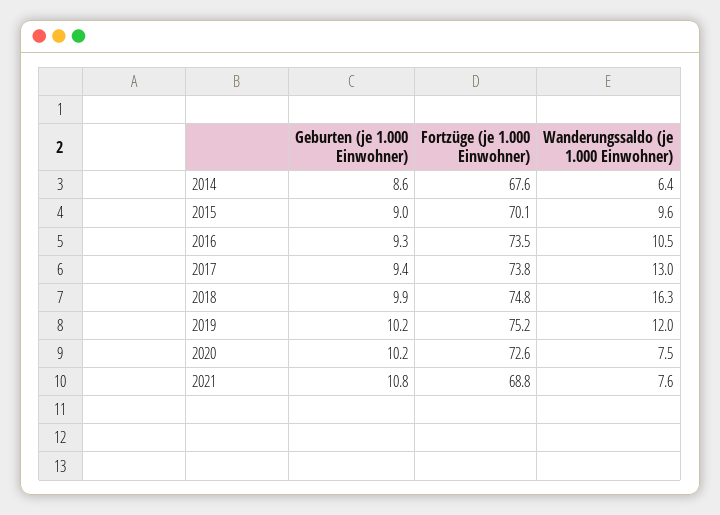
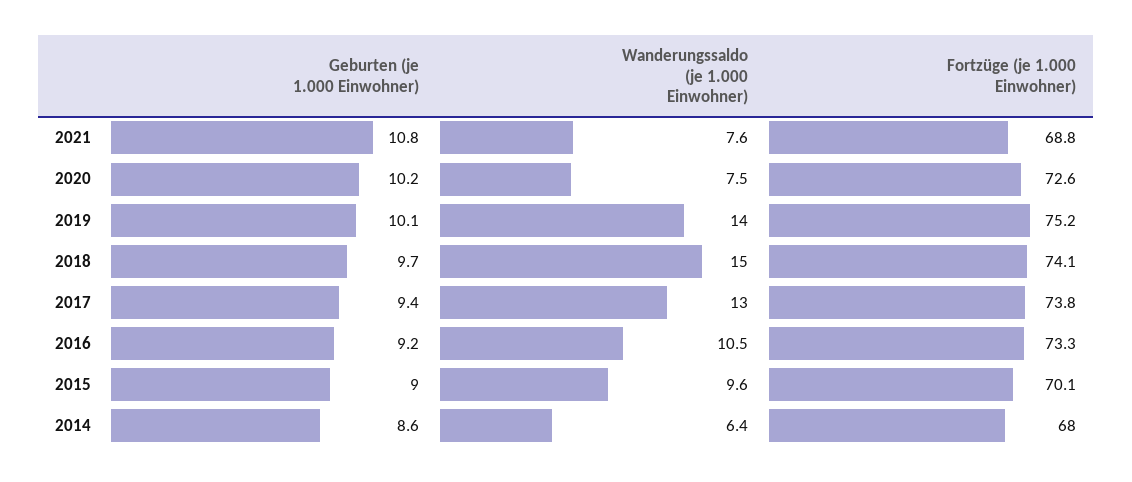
  {
    "Geburten (je 1.000 Einwohner)": {
      "2014": 8.6,
      "2015": 9,
-     "2016": 9.3,
+     "2016": 9.2,
      "2017": 9.4,
-     "2018": 9.9,
+     "2018": 9.7,
-     "2019": 10.2,
+     "2019": 10.1,
      "2020": 10.2,
      "2021": 10.8
    },
    "Fortzüge (je 1.000 Einwohner)": {
-     "2014": 67.6,
+     "2014": 68,
      "2015": 70.1,
-     "2016": 73.5,
+     "2016": 73.3,
      "2017": 73.8,
-     "2018": 74.8,
+     "2018": 74.1,
      "2019": 75.2,
      "2020": 72.6,
      "2021": 68.8
    },
    "Wanderungssaldo (je 1.000 Einwohner)": {
      "2014": 6.4,
      "2015": 9.6,
      "2016": 10.5,
      "2017": 13,
-     "2018": 16.3,
+     "2018": 15,
-     "2019": 12,
+     "2019": 14,
      "2020": 7.5,
      "2021": 7.6
    }
  }

